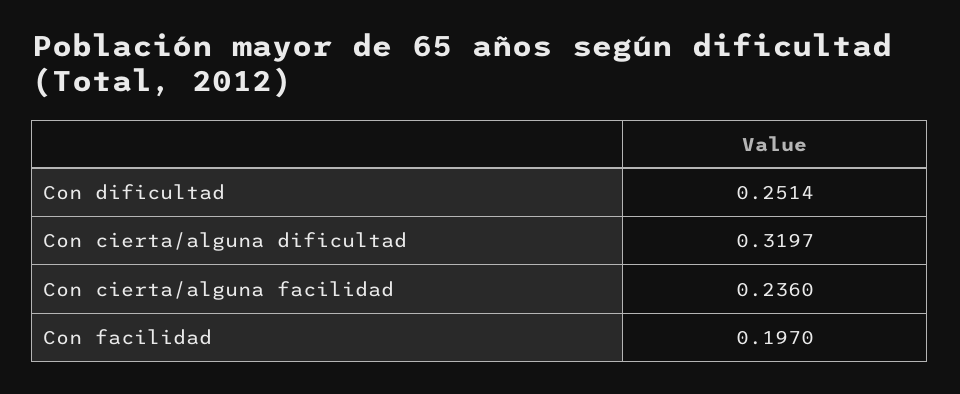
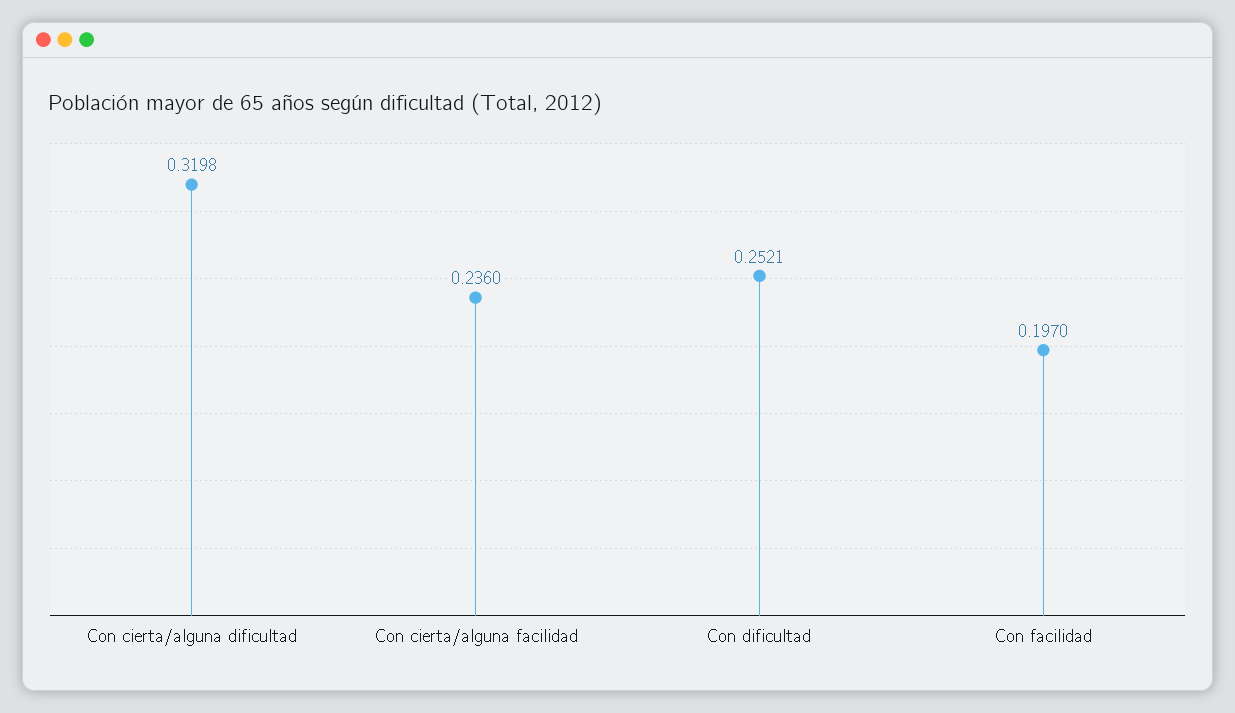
  {
-   "Con dificultad": 0.2514,
+   "Con dificultad": 0.2521,
-   "Con cierta/alguna dificultad": 0.3197,
+   "Con cierta/alguna dificultad": 0.3198,
    "Con cierta/alguna facilidad": 0.236,
    "Con facilidad": 0.197
  }

